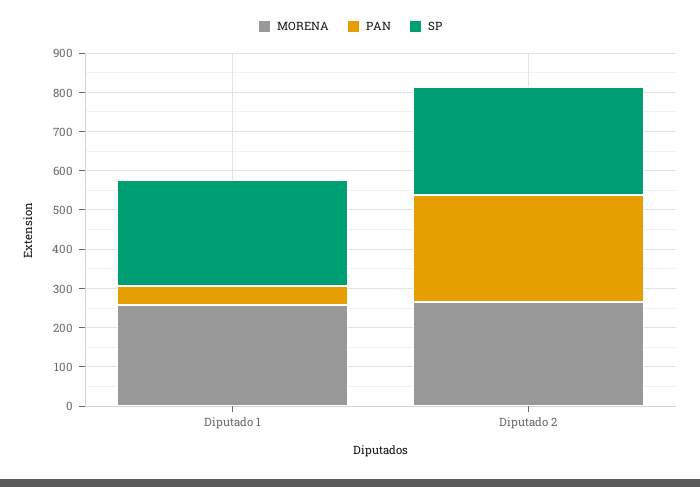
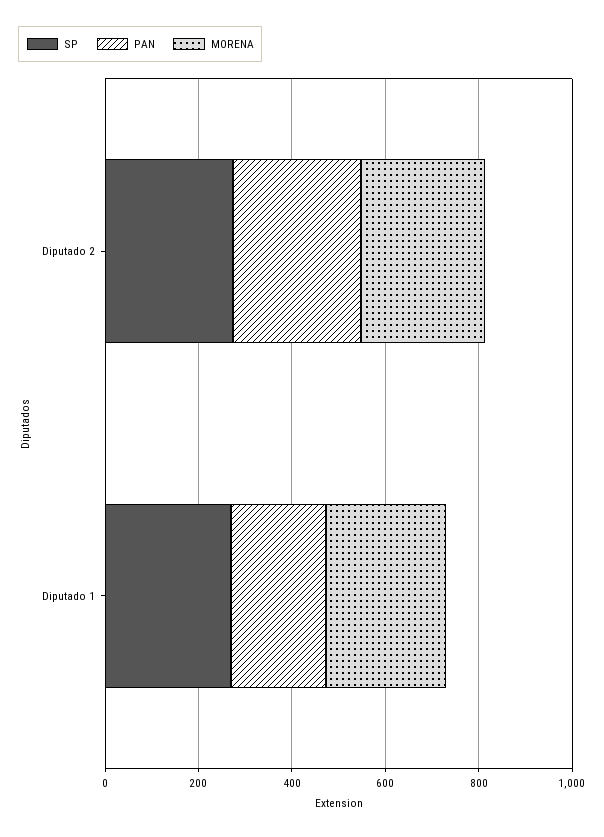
  {
    "MORENA": {
      "Diputado 1": 250,
      "Diputado 2": 275
    },
    "PAN": {
-     "Diputado 1": 50,
+     "Diputado 1": 200,
      "Diputado 2": 275
    },
    "SP": {
      "Diputado 1": 275,
      "Diputado 2": 275
    }
  }

